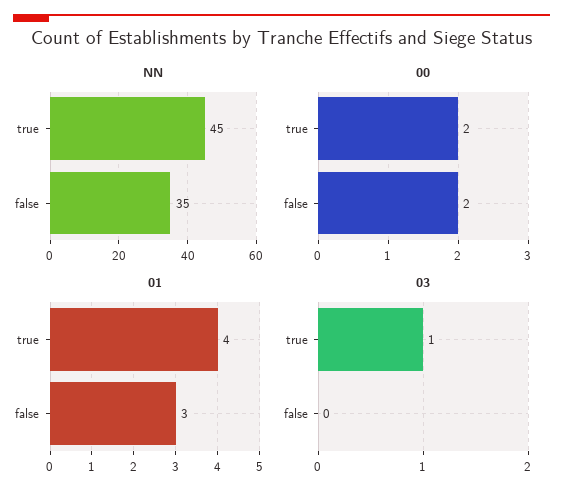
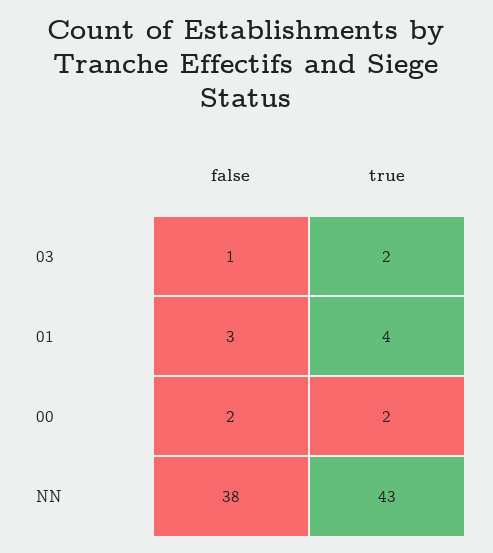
  {
    "NN": {
-     "true": 45,
+     "true": 43,
-     "false": 35
+     "false": 38
    },
    "00": {
      "true": 2,
      "false": 2
    },
    "01": {
      "true": 4,
      "false": 3
    },
    "03": {
-     "true": 1,
+     "true": 2,
-     "false": 0
+     "false": 1
    }
  }

